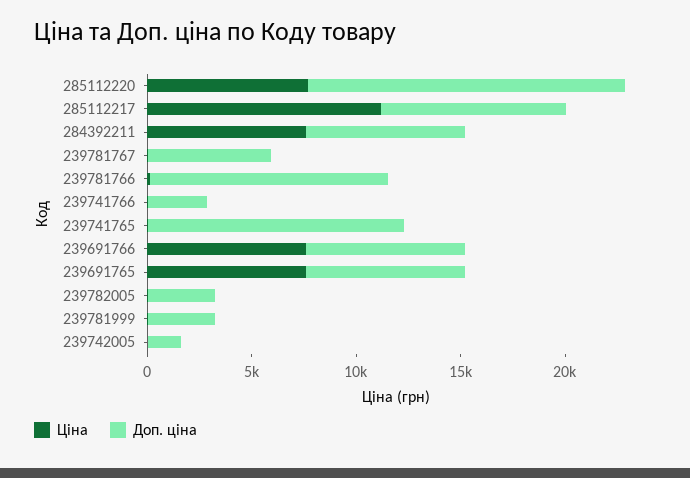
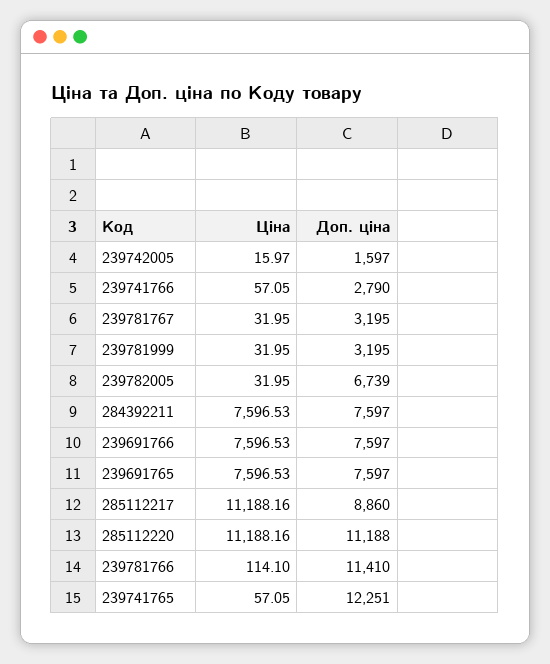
  {
    "Ціна": {
-     "285112220": 8000,
+     "285112220": 11188.16,
      "285112217": 11188.16,
      "284392211": 7596.53,
      "239781767": 31.95,
      "239781766": 114.1,
      "239741766": 57.05,
      "239741765": 57.05,
      "239691766": 7596.53,
      "239691765": 7596.53,
      "239782005": 31.95,
      "239781999": 31.95,
      "239742005": 15.97
    },
    "Доп. ціна": {
-     "285112220": 15000,
+     "285112220": 11188,
      "285112217": 8860,
      "284392211": 7597,
-     "239781767": 6000,
+     "239781767": 3195,
      "239781766": 11410,
      "239741766": 2790,
      "239741765": 12251,
      "239691766": 7597,
      "239691765": 7597,
-     "239782005": 3000,
+     "239782005": 6739,
      "239781999": 3195,
      "239742005": 1597
    }
  }

